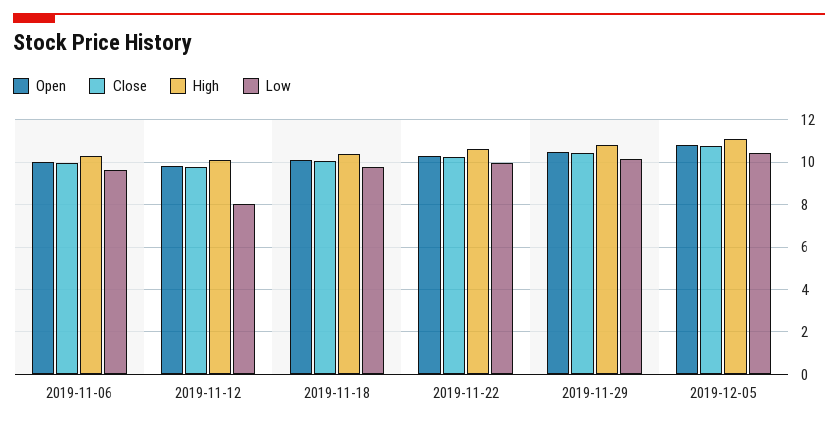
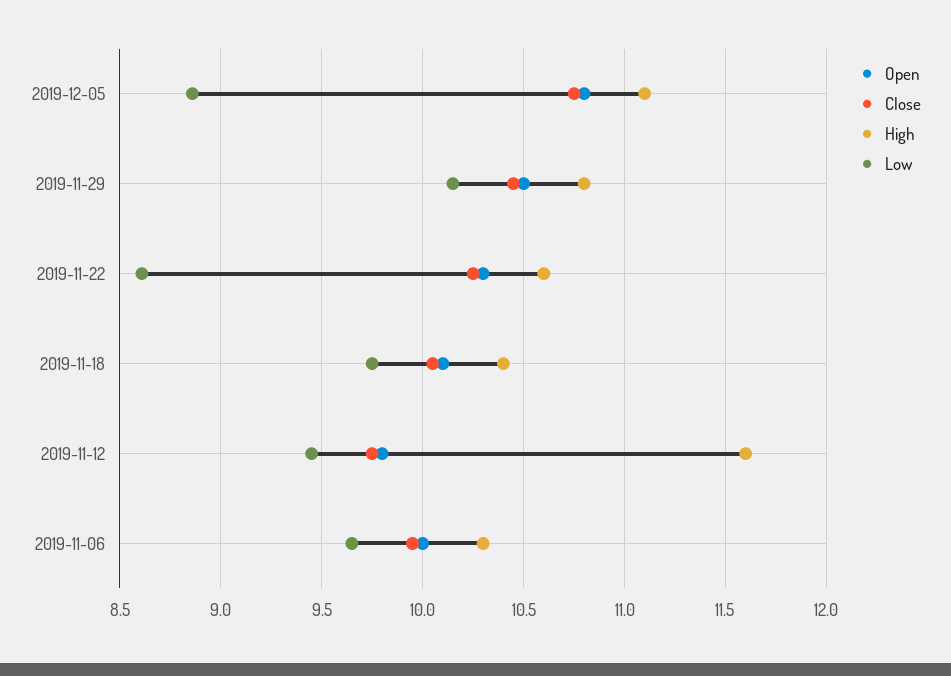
  {
    "Open": {
      "2019-11-06": 10,
      "2019-11-12": 9.8,
      "2019-11-18": 10.1,
      "2019-11-22": 10.3,
      "2019-11-29": 10.5,
      "2019-12-05": 10.8
    },
    "Close": {
      "2019-11-06": 9.95,
      "2019-11-12": 9.75,
      "2019-11-18": 10.05,
      "2019-11-22": 10.25,
      "2019-11-29": 10.45,
      "2019-12-05": 10.75
    },
    "High": {
      "2019-11-06": 10.3,
-     "2019-11-12": 10,
+     "2019-11-12": 11.6,
      "2019-11-18": 10.4,
      "2019-11-22": 10.6,
      "2019-11-29": 10.8,
      "2019-12-05": 11.1
    },
    "Low": {
      "2019-11-06": 9.65,
-     "2019-11-12": 8,
+     "2019-11-12": 9.45,
      "2019-11-18": 9.75,
-     "2019-11-22": 10,
+     "2019-11-22": 8.6,
      "2019-11-29": 10.15,
-     "2019-12-05": 10.5
+     "2019-12-05": 8.85
    }
  }

